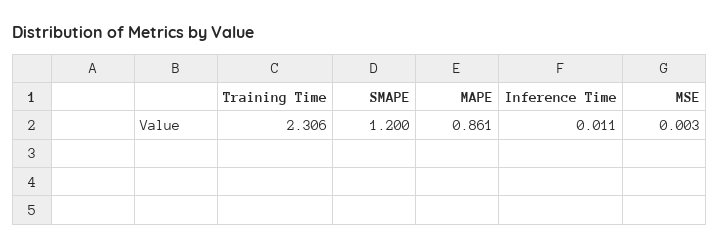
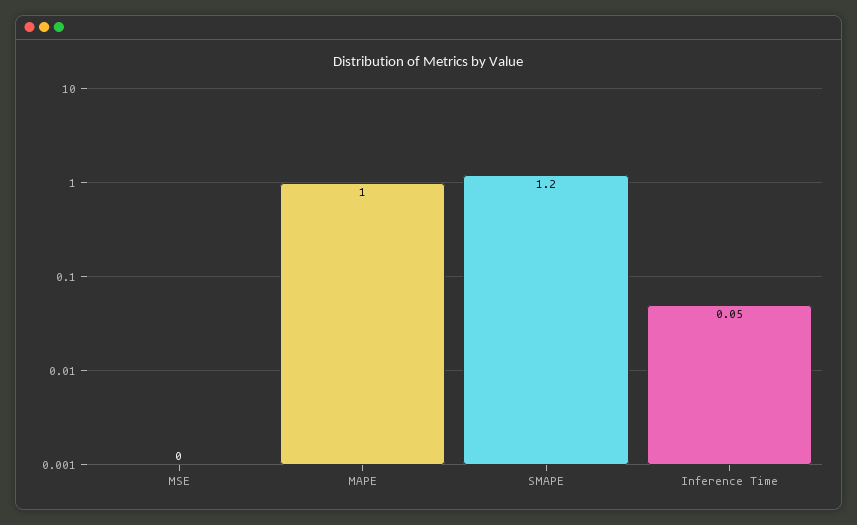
  {
-   "Training Time": 2.306,
    "SMAPE": 1.2,
-   "MAPE": 0.861,
+   "MAPE": 1,
-   "Inference Time": 0.011,
+   "Inference Time": 0.05,
    "MSE": 0.003
  }

